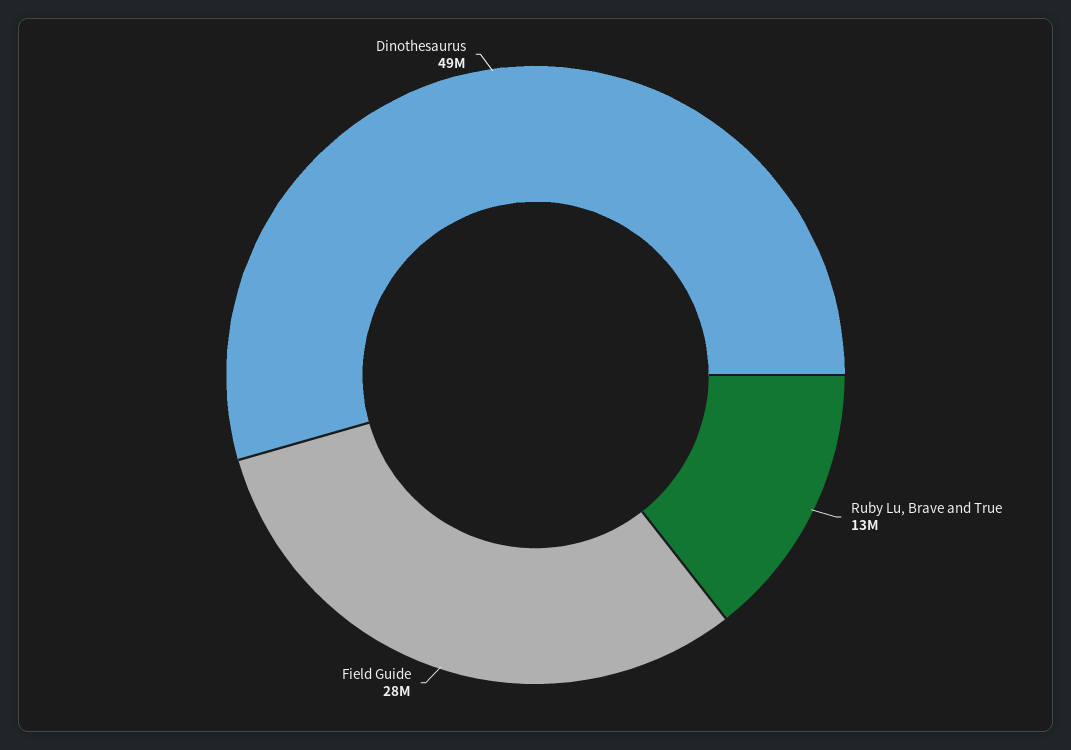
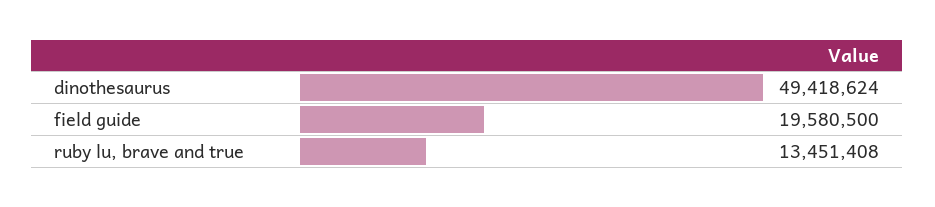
  {
    "Ruby Lu, Brave and True": 13451408,
-   "Field Guide": 28000000,
+   "Field Guide": 19580500,
    "Dinothesaurus": 49418624
  }

